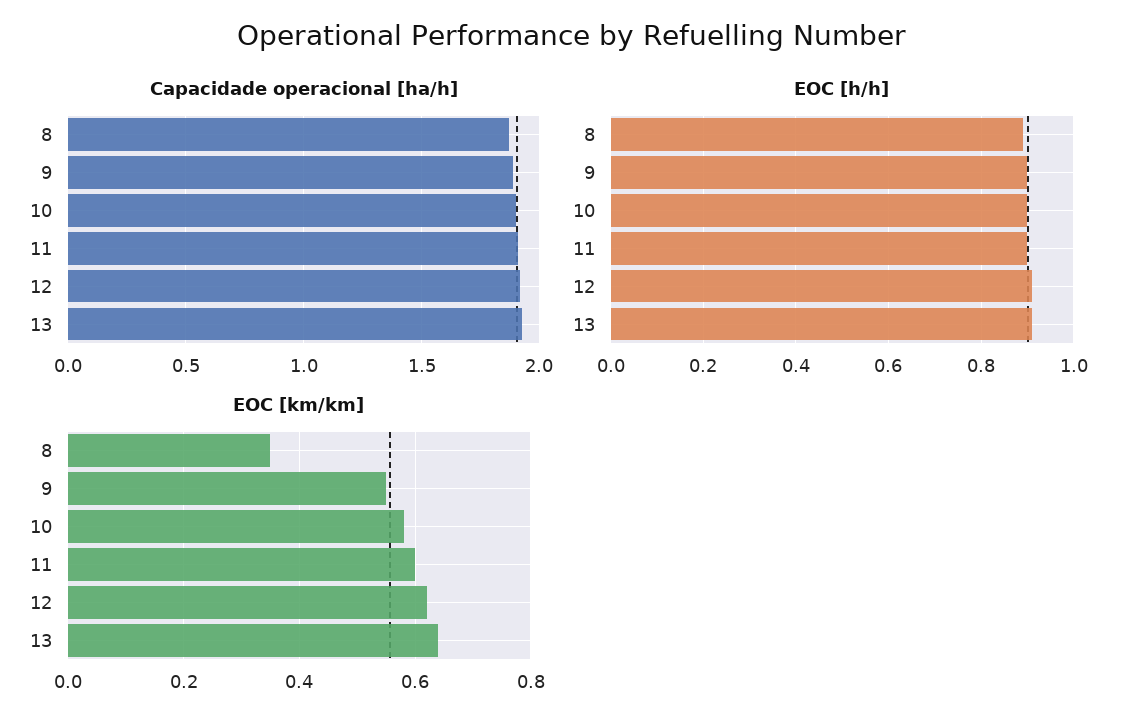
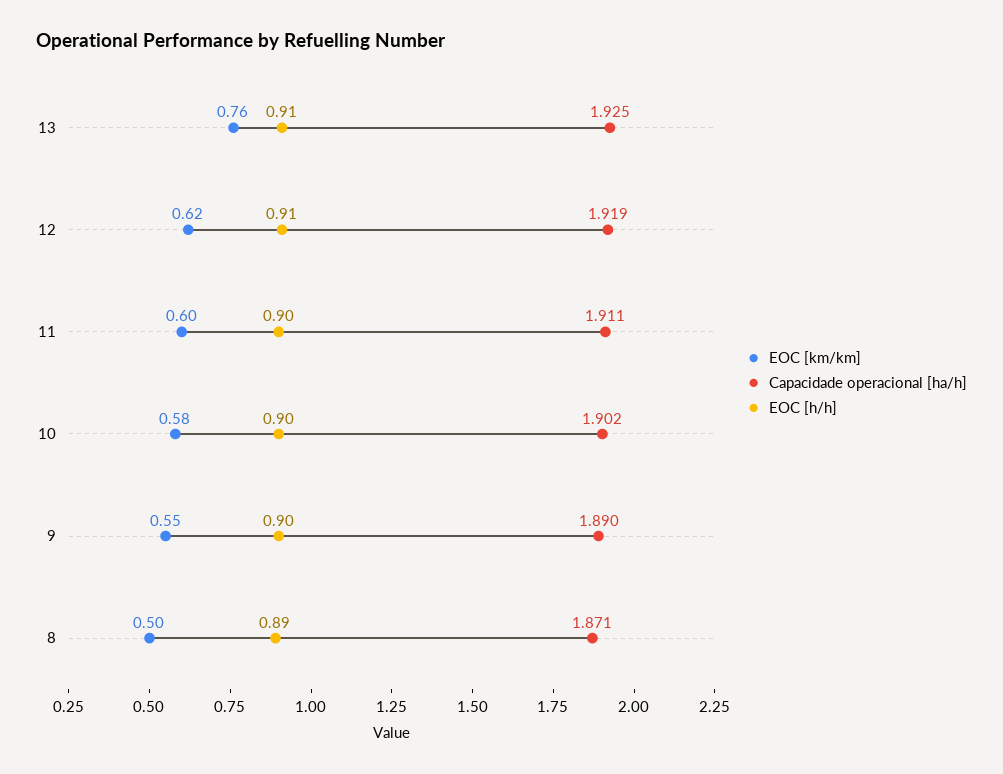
  {
    "Capacidade operacional [ha/h]": {
      "8": 1.871,
      "9": 1.89,
      "10": 1.902,
      "11": 1.911,
      "12": 1.919,
      "13": 1.925
    },
    "EOC [h/h]": {
      "8": 0.89,
      "9": 0.9,
      "10": 0.9,
      "11": 0.9,
      "12": 0.91,
      "13": 0.91
    },
    "EOC [km/km]": {
-     "8": 0.35,
+     "8": 0.5,
      "9": 0.55,
      "10": 0.58,
      "11": 0.6,
      "12": 0.62,
-     "13": 0.65
+     "13": 0.76
    }
  }

